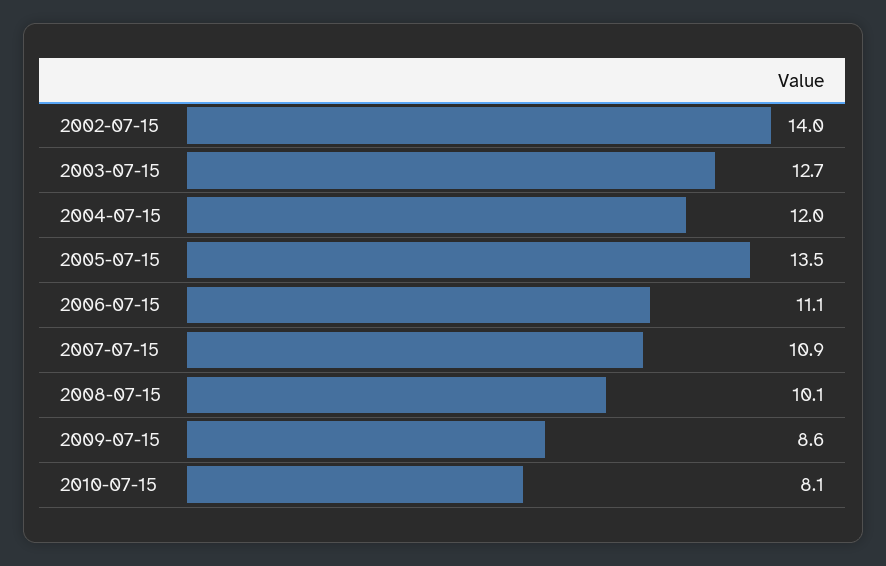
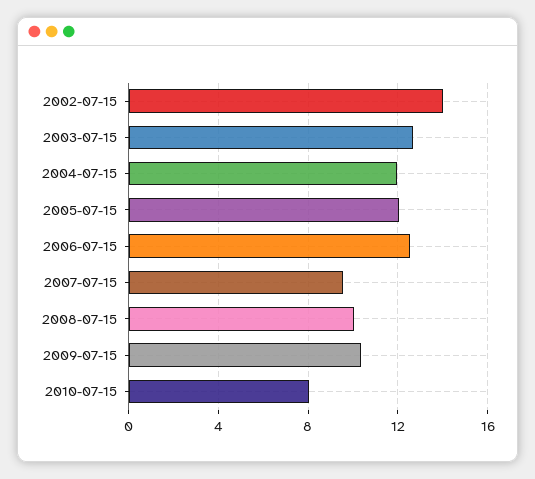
  {
    "2002-07-15": 14,
    "2003-07-15": 12.7,
    "2004-07-15": 12,
-   "2005-07-15": 13.5,
+   "2005-07-15": 12,
-   "2006-07-15": 11.1,
+   "2006-07-15": 12.5,
-   "2007-07-15": 10.9,
+   "2007-07-15": 9.5,
    "2008-07-15": 10.1,
-   "2009-07-15": 8.6,
+   "2009-07-15": 10.5,
    "2010-07-15": 8.1
  }

